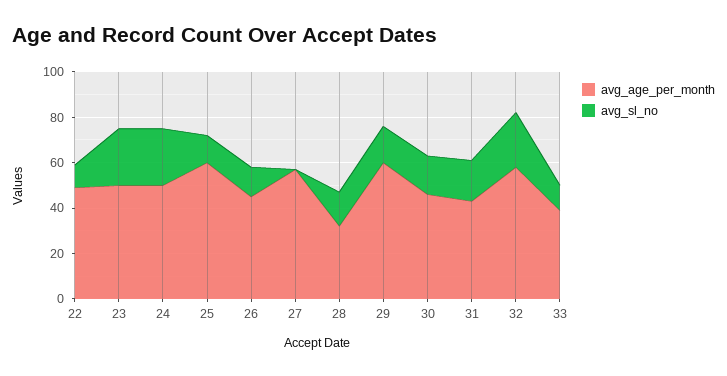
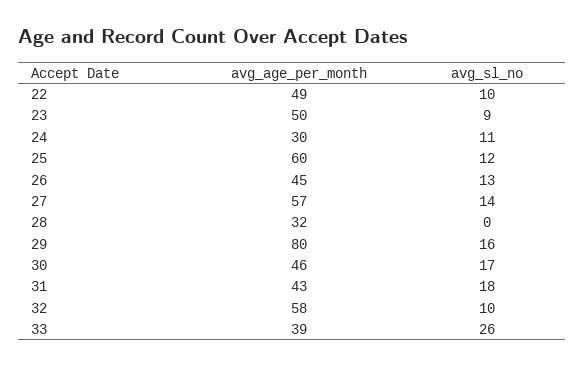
  {
    "avg_age_per_month": {
      "22": 49,
      "23": 50,
-     "24": 50,
+     "24": 30,
      "25": 60,
      "26": 45,
      "27": 57,
      "28": 32,
-     "29": 60,
+     "29": 80,
      "30": 46,
      "31": 43,
      "32": 58,
      "33": 39
    },
    "avg_sl_no": {
      "22": 10,
-     "23": 25,
+     "23": 9,
-     "24": 25,
+     "24": 11,
      "25": 12,
      "26": 13,
-     "27": 0,
+     "27": 14,
-     "28": 15,
+     "28": 0,
      "29": 16,
      "30": 17,
      "31": 18,
-     "32": 25,
+     "32": 10,
-     "33": 10
+     "33": 26
    }
  }

